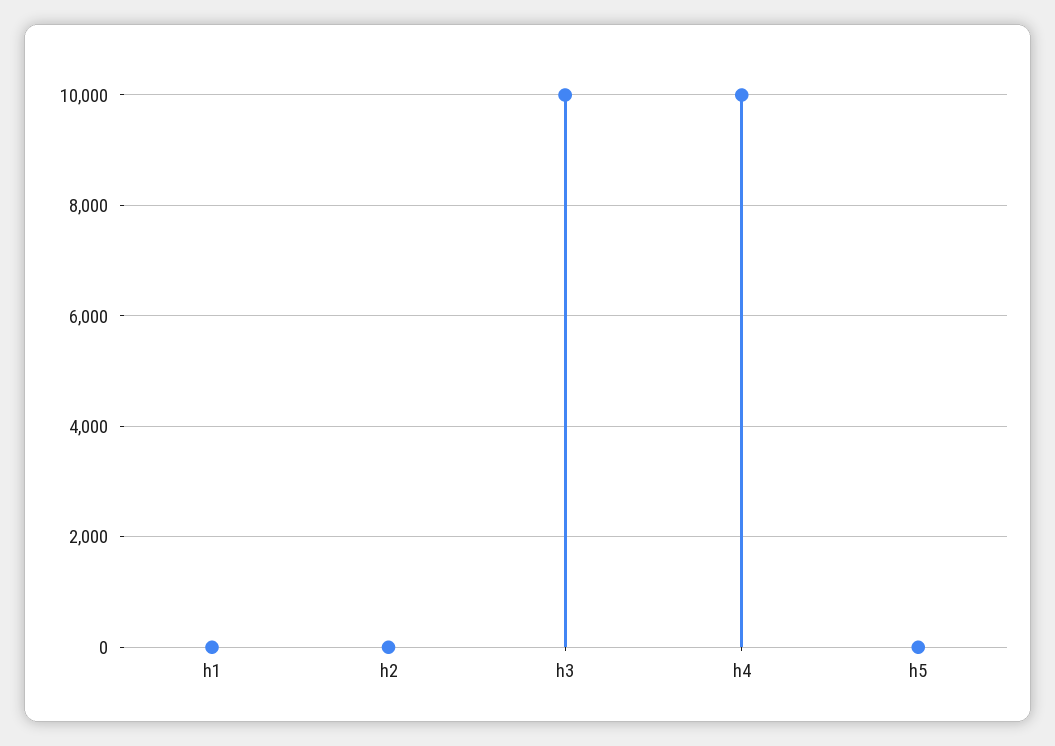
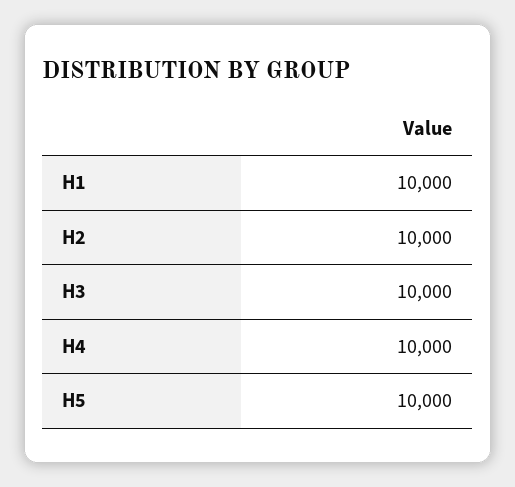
  {
-   "h1": 0,
+   "h1": 10000,
-   "h2": 0,
+   "h2": 10000,
    "h3": 10000,
    "h4": 10000,
-   "h5": 0
+   "h5": 10000
  }

